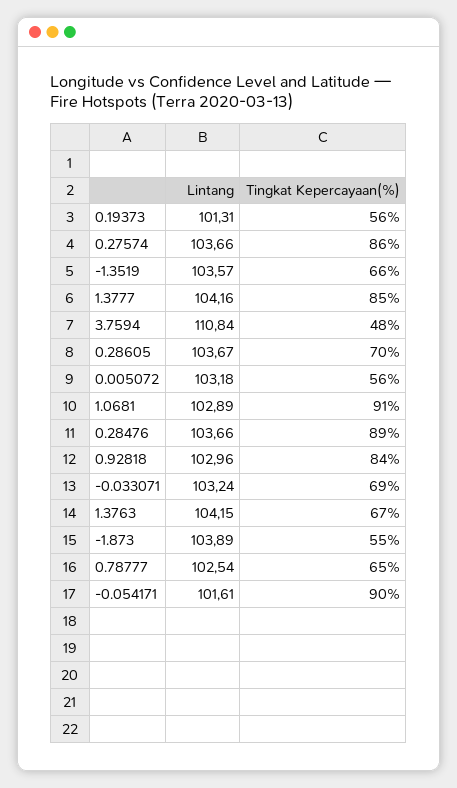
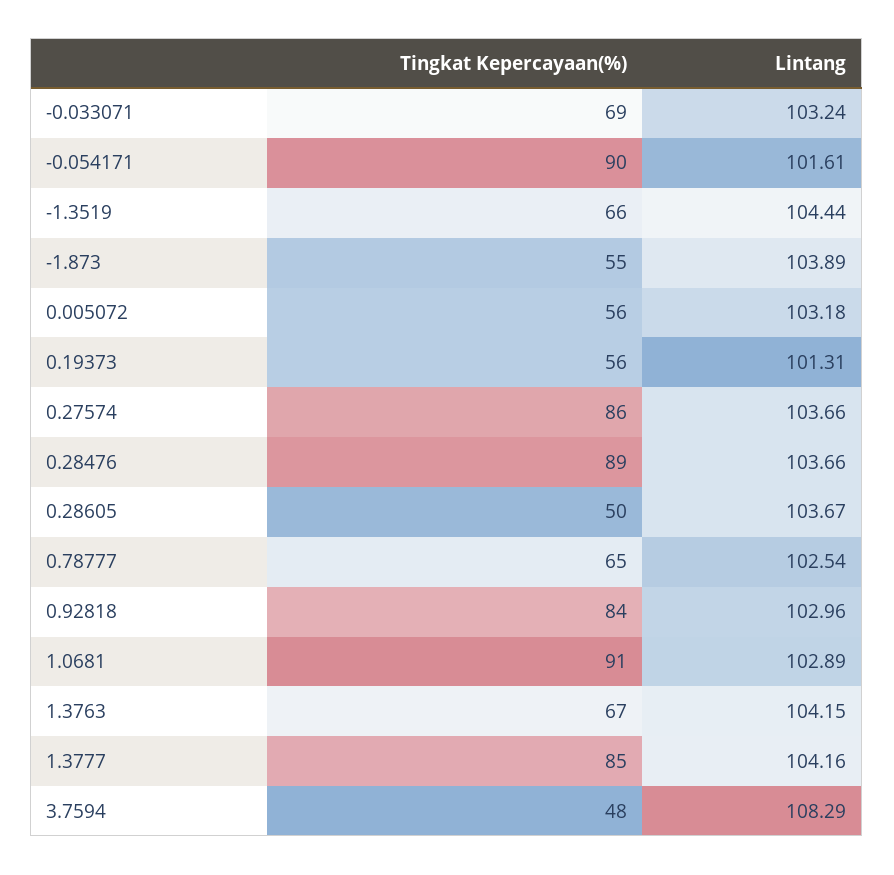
  {
    "Lintang": {
      "0.19373": 101.31,
      "0.27574": 103.66,
-     "-1.3519": 103.57,
+     "-1.3519": 104.44,
      "1.3777": 104.16,
-     "3.7594": 110.84,
+     "3.7594": 108.29,
      "0.28605": 103.67,
      "0.005072": 103.18,
      "1.0681": 102.89,
      "0.28476": 103.66,
      "0.92818": 102.96,
      "-0.033071": 103.24,
      "1.3763": 104.15,
      "-1.873": 103.89,
      "0.78777": 102.54,
      "-0.054171": 101.61
    },
    "Tingkat Kepercayaan(%)": {
      "0.19373": 56,
      "0.27574": 86,
      "-1.3519": 66,
      "1.3777": 85,
      "3.7594": 48,
-     "0.28605": 70,
+     "0.28605": 50,
      "0.005072": 56,
      "1.0681": 91,
      "0.28476": 89,
      "0.92818": 84,
      "-0.033071": 69,
      "1.3763": 67,
      "-1.873": 55,
      "0.78777": 65,
      "-0.054171": 90
    }
  }

